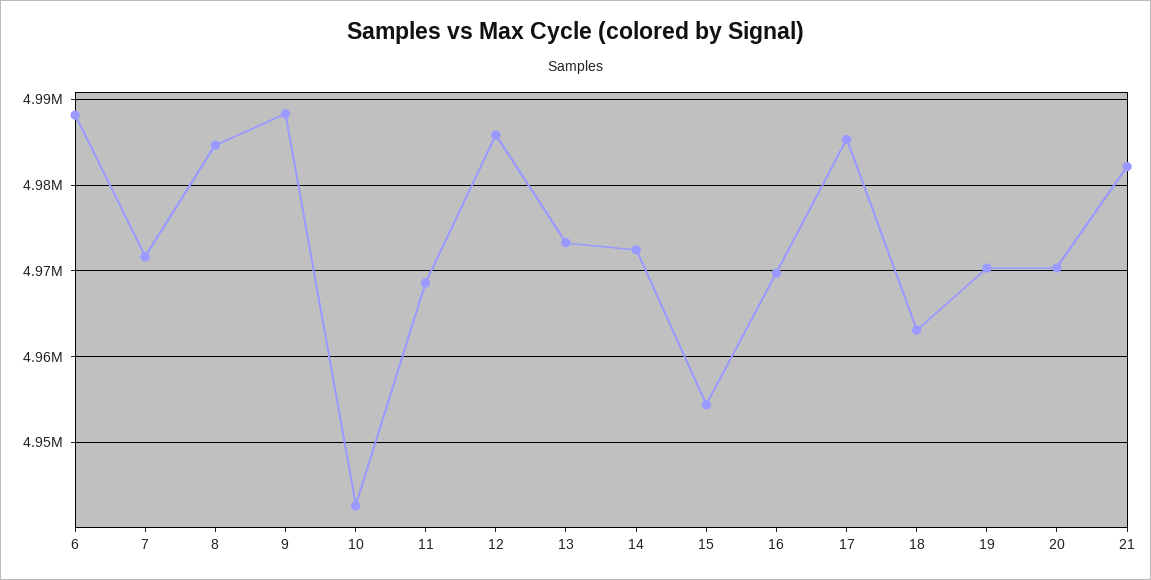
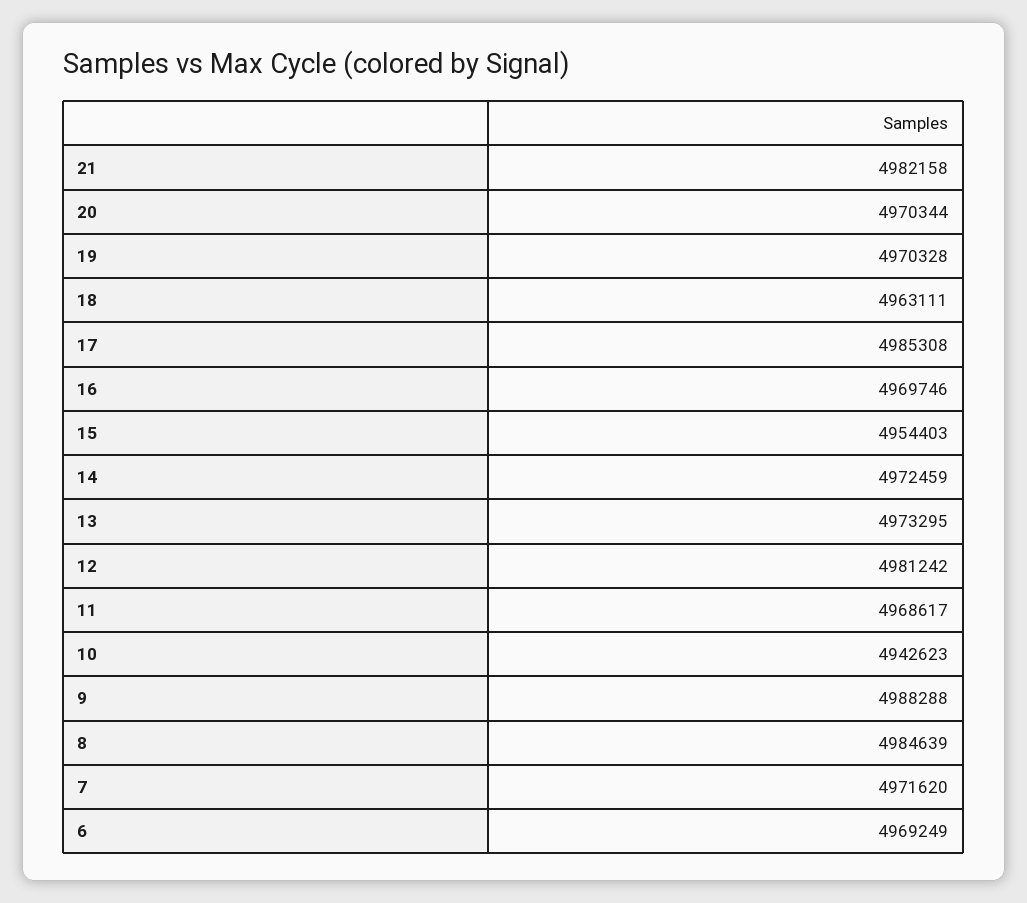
  {
-   "6": 4988000,
+   "6": 4969249,
    "7": 4971620,
    "8": 4984639,
    "9": 4988288,
    "10": 4942623,
    "11": 4968617,
-   "12": 4986000,
+   "12": 4981242,
    "13": 4973295,
    "14": 4972459,
    "15": 4954403,
    "16": 4969746,
    "17": 4985308,
    "18": 4963111,
    "19": 4970328,
    "20": 4970344,
    "21": 4982158
  }

